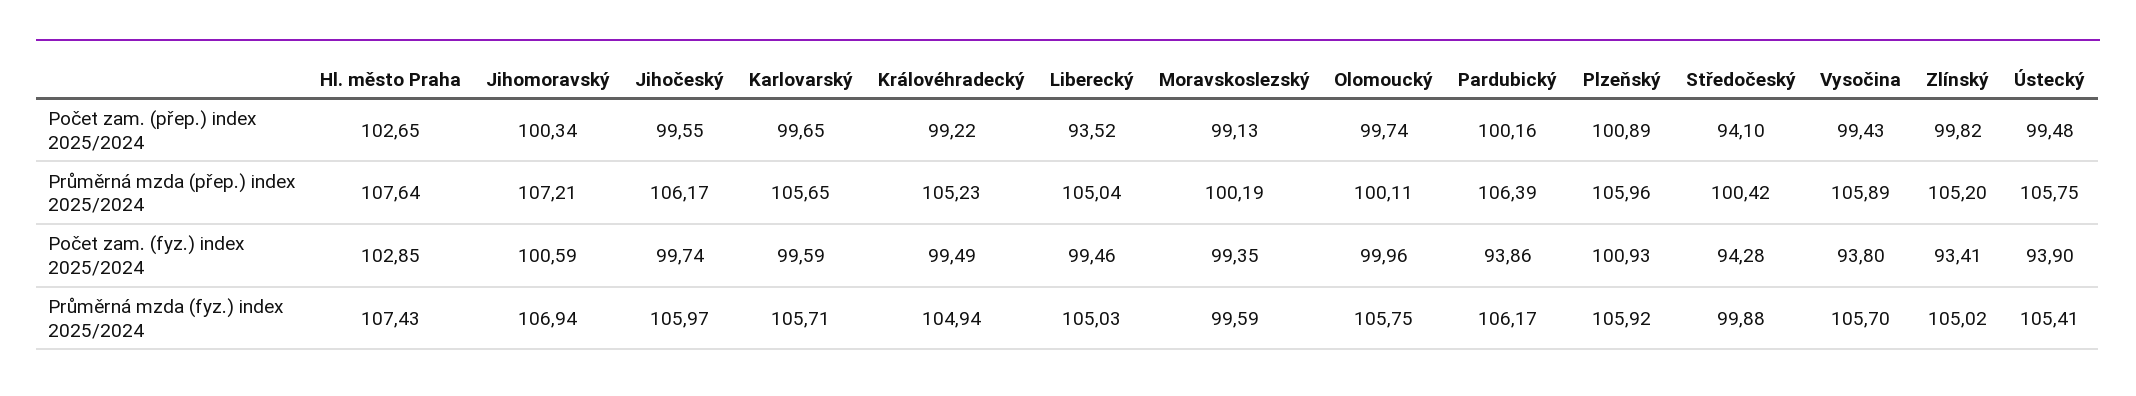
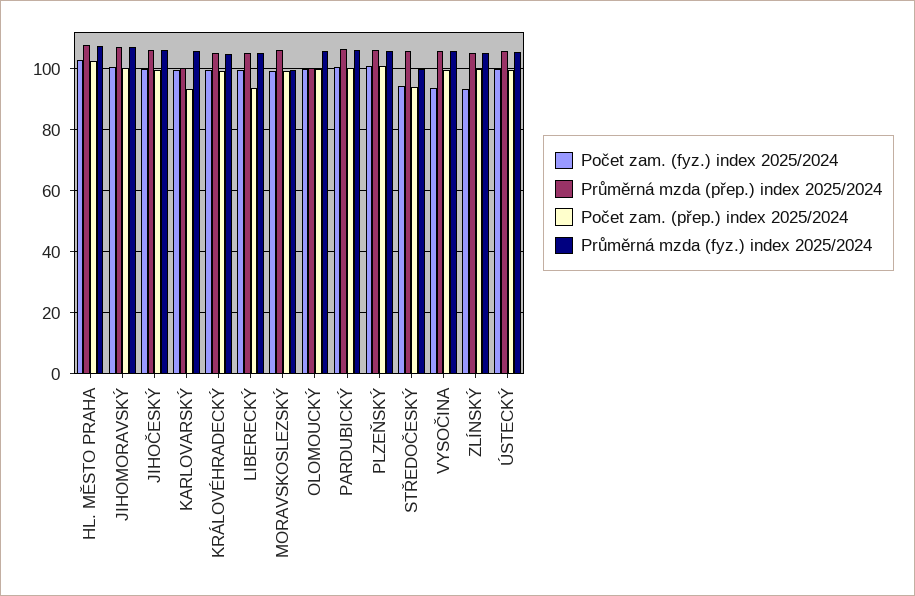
  {
    "Počet zam. (přep.) index 2025/2024": {
      "Hl. město Praha": 102.65,
      "Jihomoravský": 100.34,
      "Jihočeský": 99.55,
-     "Karlovarský": 99.65,
+     "Karlovarský": 94,
      "Královéhradecký": 99.22,
      "Liberecký": 93.52,
      "Moravskoslezský": 99.13,
      "Olomoucký": 99.74,
      "Pardubický": 100.16,
      "Plzeňský": 100.89,
      "Středočeský": 94.1,
      "Vysočina": 99.43,
      "Zlínský": 99.82,
      "Ústecký": 99.48
    },
    "Průměrná mzda (přep.) index 2025/2024": {
      "Hl. město Praha": 107.64,
      "Jihomoravský": 107.21,
      "Jihočeský": 106.17,
-     "Karlovarský": 105.65,
+     "Karlovarský": 100,
      "Královéhradecký": 105.23,
      "Liberecký": 105.04,
-     "Moravskoslezský": 100.19,
+     "Moravskoslezský": 106,
      "Olomoucký": 100.11,
      "Pardubický": 106.39,
      "Plzeňský": 105.96,
-     "Středočeský": 100.42,
+     "Středočeský": 106,
      "Vysočina": 105.89,
      "Zlínský": 105.2,
      "Ústecký": 105.75
    },
    "Počet zam. (fyz.) index 2025/2024": {
      "Hl. město Praha": 102.85,
      "Jihomoravský": 100.59,
      "Jihočeský": 99.74,
      "Karlovarský": 99.59,
      "Královéhradecký": 99.49,
      "Liberecký": 99.46,
      "Moravskoslezský": 99.35,
      "Olomoucký": 99.96,
-     "Pardubický": 93.86,
+     "Pardubický": 100,
      "Plzeňský": 100.93,
      "Středočeský": 94.28,
      "Vysočina": 93.8,
      "Zlínský": 93.41,
-     "Ústecký": 93.9
+     "Ústecký": 100
    },
    "Průměrná mzda (fyz.) index 2025/2024": {
      "Hl. město Praha": 107.43,
      "Jihomoravský": 106.94,
      "Jihočeský": 105.97,
      "Karlovarský": 105.71,
      "Královéhradecký": 104.94,
      "Liberecký": 105.03,
      "Moravskoslezský": 99.59,
      "Olomoucký": 105.75,
      "Pardubický": 106.17,
      "Plzeňský": 105.92,
      "Středočeský": 99.88,
      "Vysočina": 105.7,
      "Zlínský": 105.02,
      "Ústecký": 105.41
    }
  }

